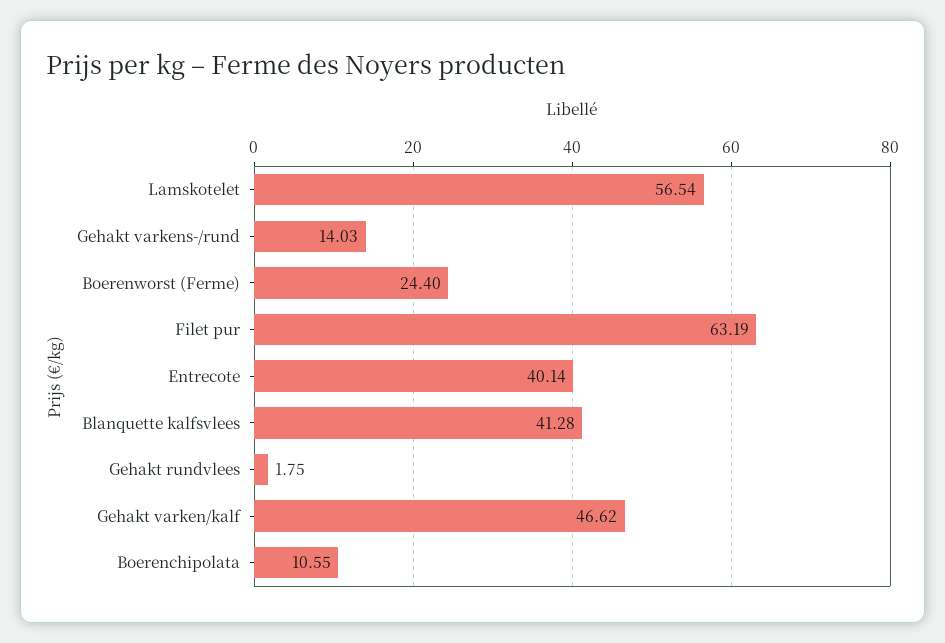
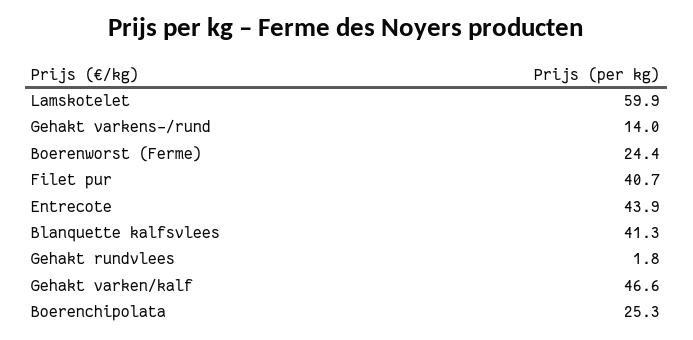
  {
-   "Lamskotelet": 56.54,
+   "Lamskotelet": 59.9,
    "Gehakt varkens-/rund": 14.03,
    "Boerenworst (Ferme)": 24.4,
-   "Filet pur": 63.19,
+   "Filet pur": 40.7,
-   "Entrecote": 40.14,
+   "Entrecote": 43.9,
    "Blanquette kalfsvlees": 41.28,
    "Gehakt rundvlees": 1.75,
    "Gehakt varken/kalf": 46.62,
-   "Boerenchipolata": 10.55
+   "Boerenchipolata": 25.3
  }

